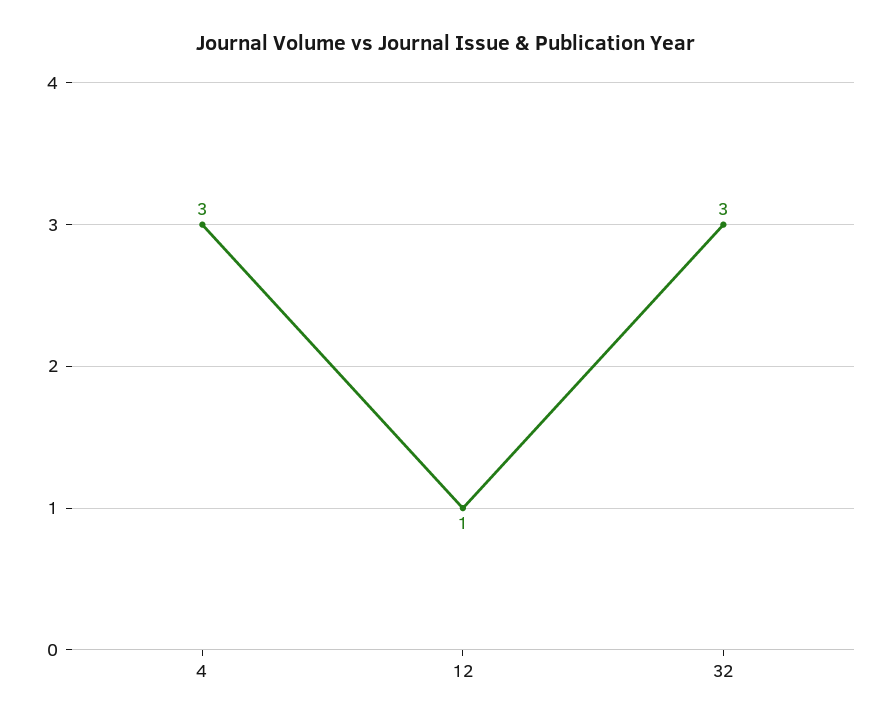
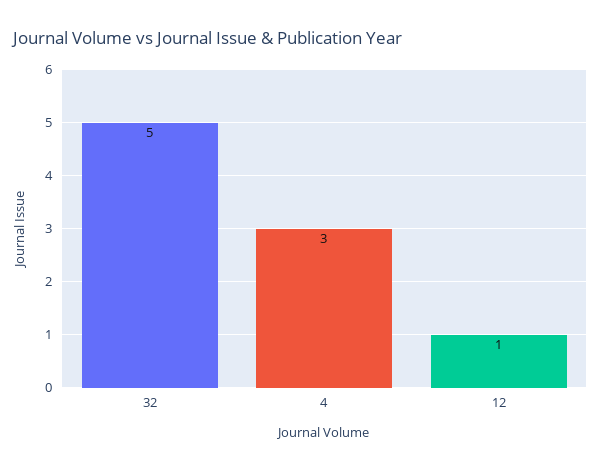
  {
    "4": 3,
    "12": 1,
-   "32": 3
+   "32": 5
  }

